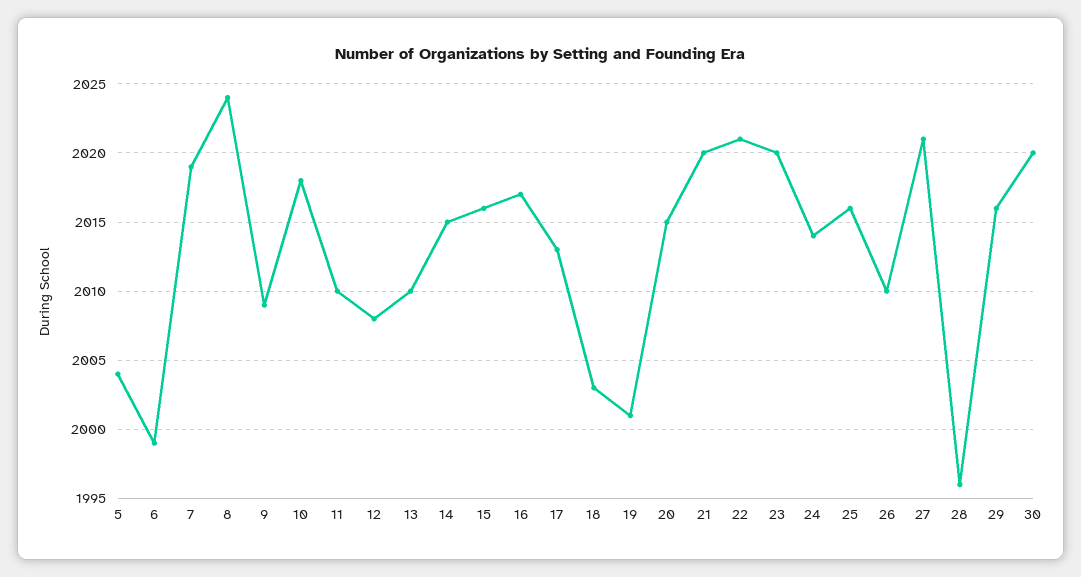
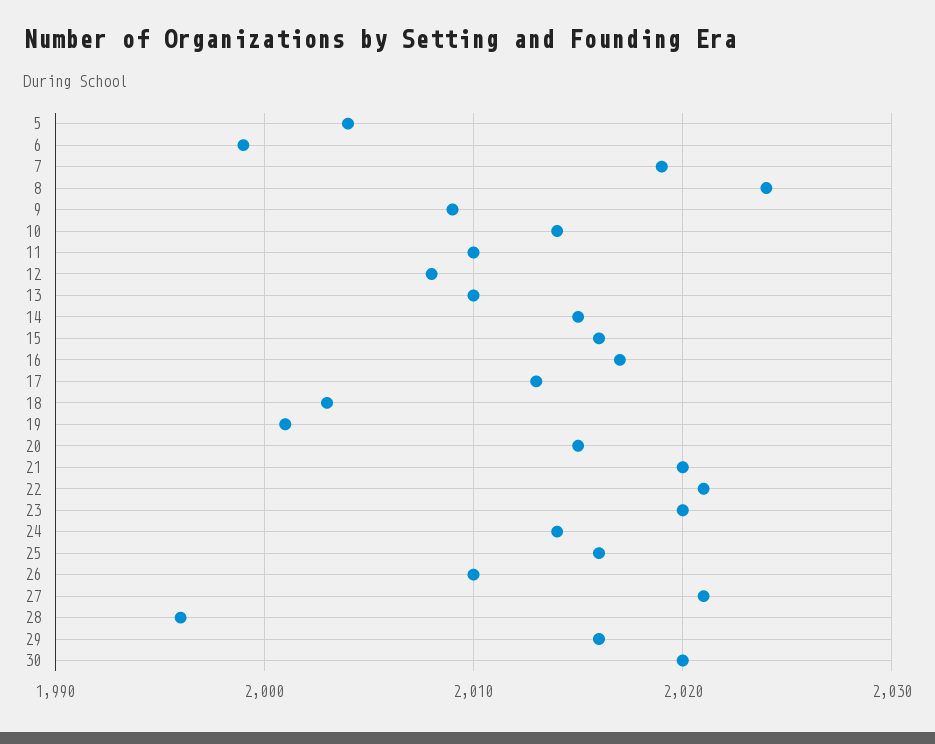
  {
    "5": 2004,
    "6": 1999,
    "7": 2019,
    "8": 2024,
    "9": 2009,
-   "10": 2018,
+   "10": 2014,
    "11": 2010,
    "12": 2008,
    "13": 2010,
    "14": 2015,
    "15": 2016,
    "16": 2017,
    "17": 2013,
    "18": 2003,
    "19": 2001,
    "20": 2015,
    "21": 2020,
    "22": 2021,
    "23": 2020,
    "24": 2014,
    "25": 2016,
    "26": 2010,
    "27": 2021,
    "28": 1996,
    "29": 2016,
    "30": 2020
  }

